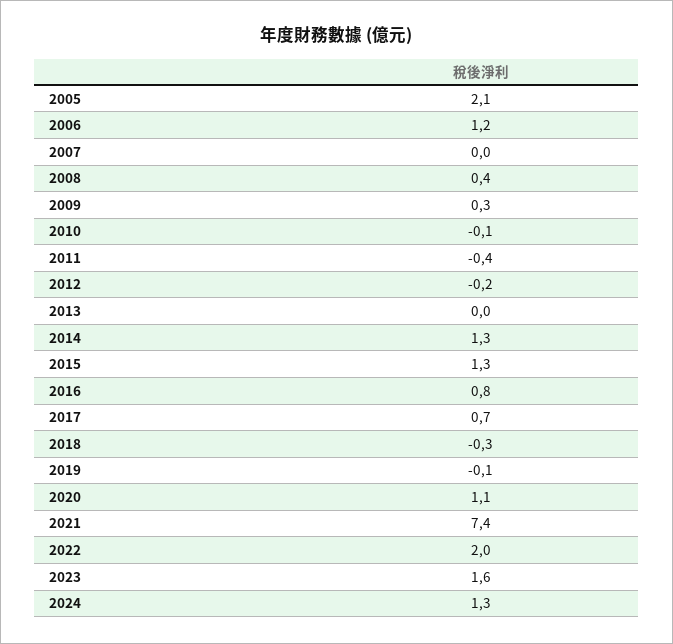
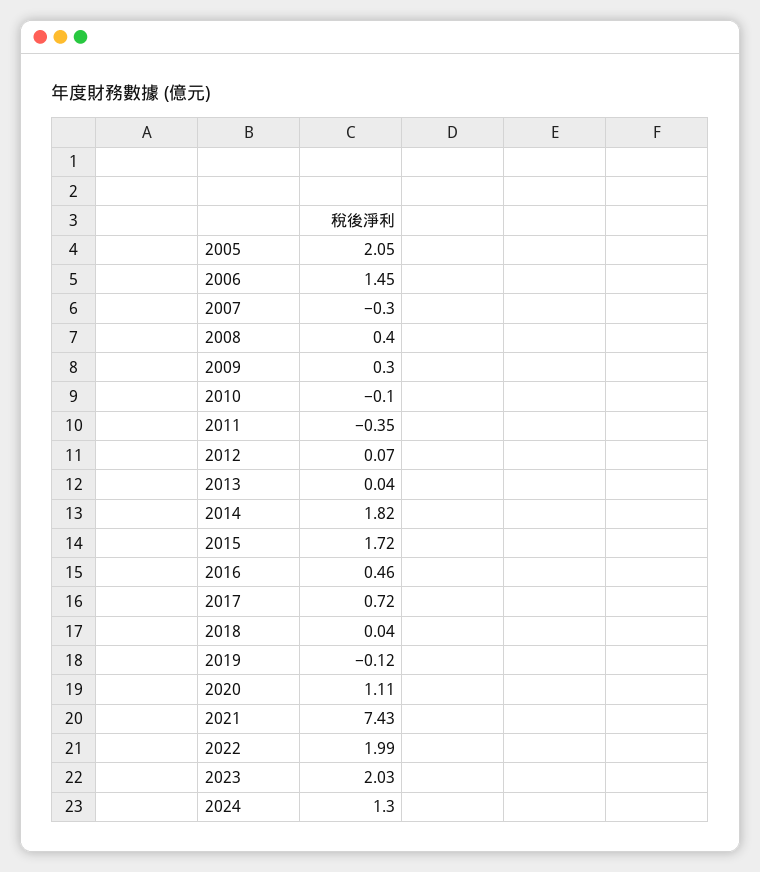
  {
    "2005": 2.05,
-   "2006": 1.2,
+   "2006": 1.45,
-   "2007": 0,
+   "2007": -0.3,
    "2008": 0.4,
    "2009": 0.3,
    "2010": -0.1,
    "2011": -0.35,
-   "2012": -0.2,
+   "2012": 0.07,
    "2013": 0.04,
-   "2014": 1.3,
+   "2014": 1.82,
-   "2015": 1.3,
+   "2015": 1.72,
-   "2016": 0.8,
+   "2016": 0.46,
    "2017": 0.72,
-   "2018": -0.3,
+   "2018": 0.04,
    "2019": -0.12,
    "2020": 1.11,
    "2021": 7.43,
    "2022": 1.99,
-   "2023": 1.6,
+   "2023": 2.03,
    "2024": 1.3
  }

